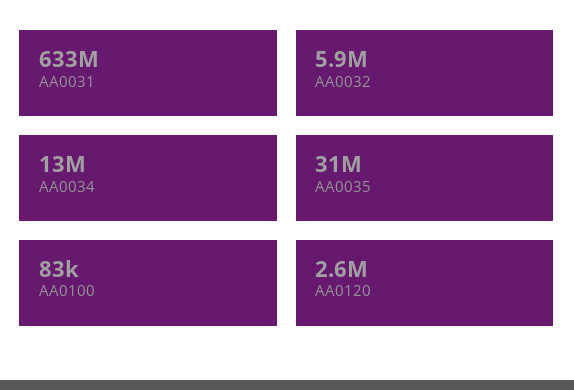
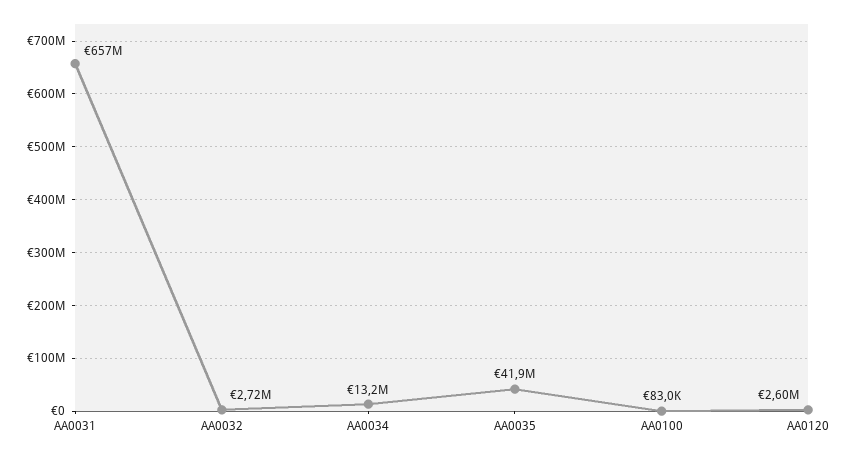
  {
-   "AA0031": 633000000,
+   "AA0031": 657000000,
-   "AA0032": 5900000,
+   "AA0032": 2720000,
    "AA0034": 13200000,
-   "AA0035": 31000000,
+   "AA0035": 41900000,
    "AA0100": 83000,
    "AA0120": 2600000
  }

